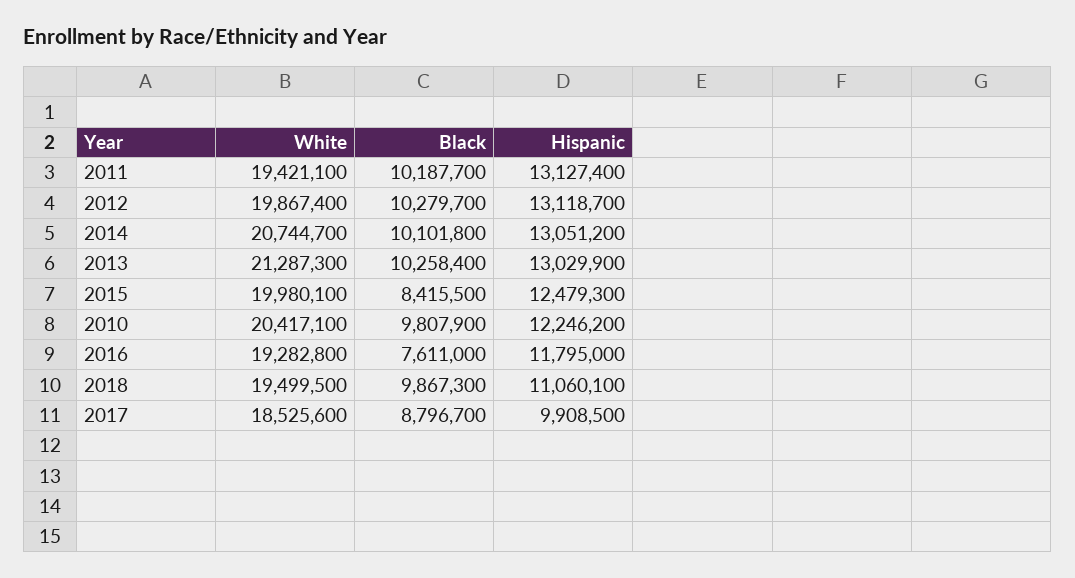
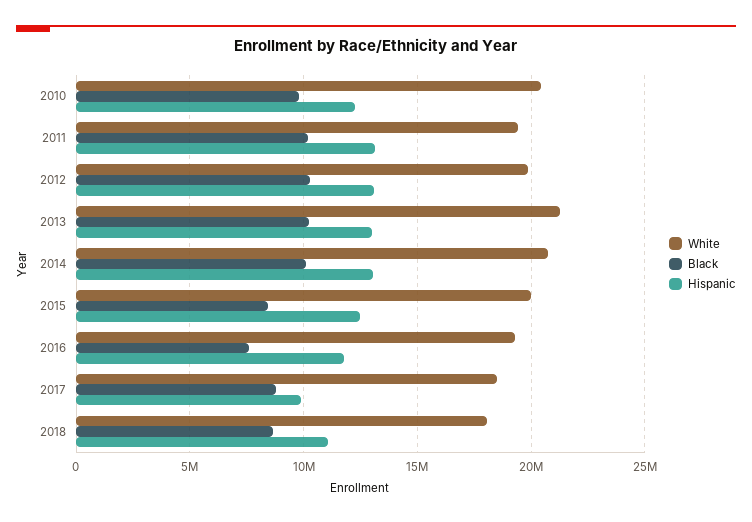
  {
    "White": {
      "2011": 19421100,
      "2012": 19867400,
      "2014": 20744700,
      "2013": 21287300,
      "2015": 19980100,
      "2010": 20417100,
      "2016": 19282800,
-     "2018": 19499500,
+     "2018": 18000000,
      "2017": 18525600
    },
    "Black": {
      "2011": 10187700,
      "2012": 10279700,
      "2014": 10101800,
      "2013": 10258400,
      "2015": 8415500,
      "2010": 9807900,
      "2016": 7611000,
-     "2018": 9867300,
+     "2018": 8500000,
      "2017": 8796700
    },
    "Hispanic": {
      "2011": 13127400,
      "2012": 13118700,
      "2014": 13051200,
      "2013": 13029900,
      "2015": 12479300,
      "2010": 12246200,
      "2016": 11795000,
      "2018": 11060100,
      "2017": 9908500
    }
  }

